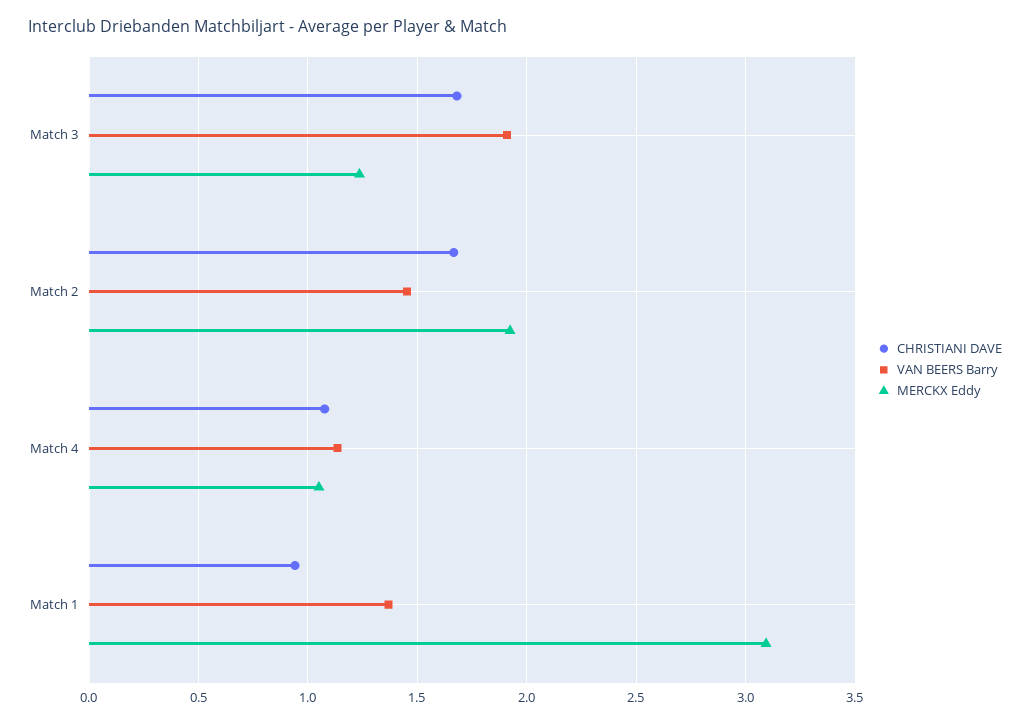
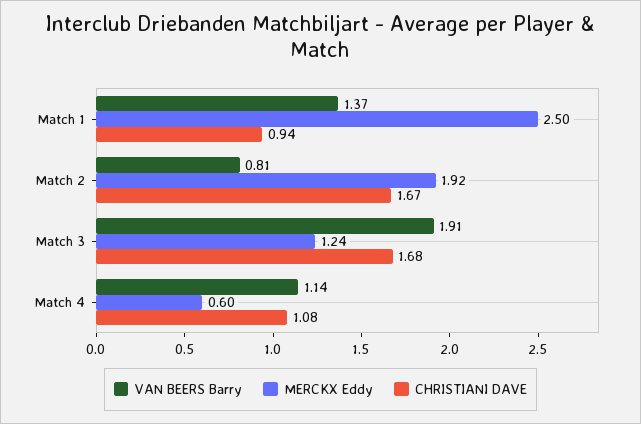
  {
    "CHRISTIANI DAVE": {
      "Match 3": 1.68,
      "Match 2": 1.67,
      "Match 4": 1.08,
      "Match 1": 0.94
    },
    "VAN BEERS Barry": {
      "Match 3": 1.91,
-     "Match 2": 1.45,
+     "Match 2": 0.81,
      "Match 4": 1.14,
      "Match 1": 1.37
    },
    "MERCKX Eddy": {
      "Match 3": 1.24,
      "Match 2": 1.92,
-     "Match 4": 1.05,
+     "Match 4": 0.6,
-     "Match 1": 3.1
+     "Match 1": 2.5
    }
  }

